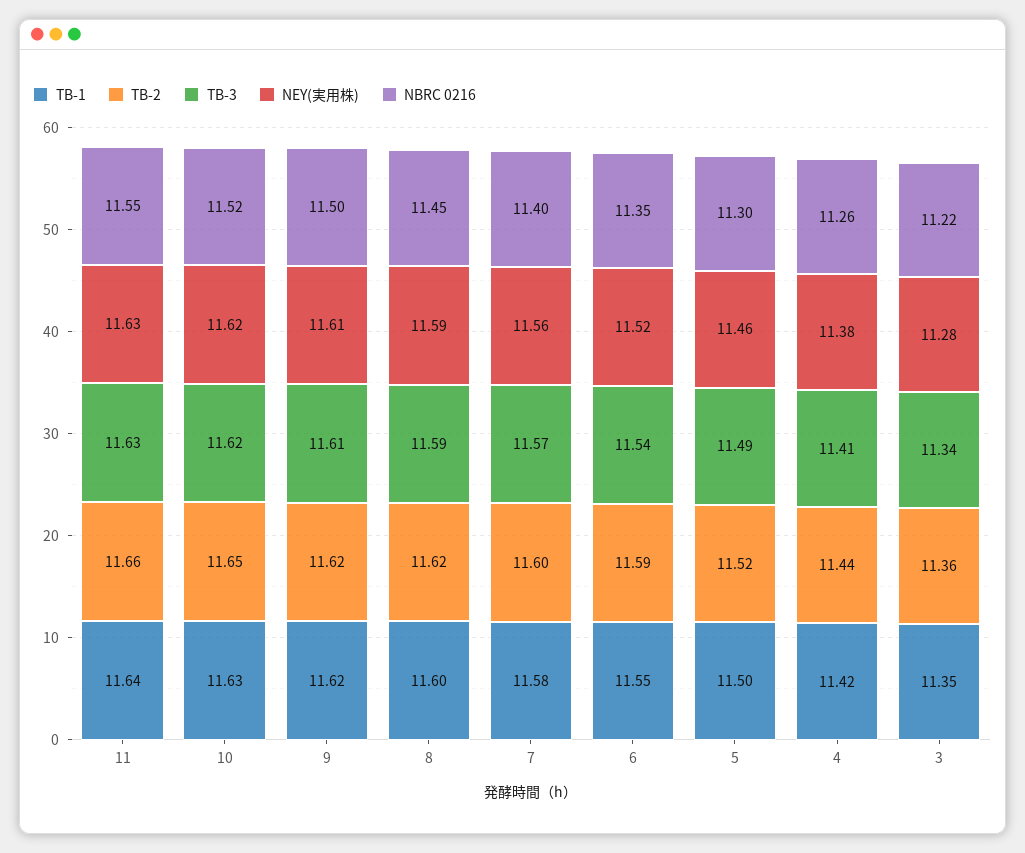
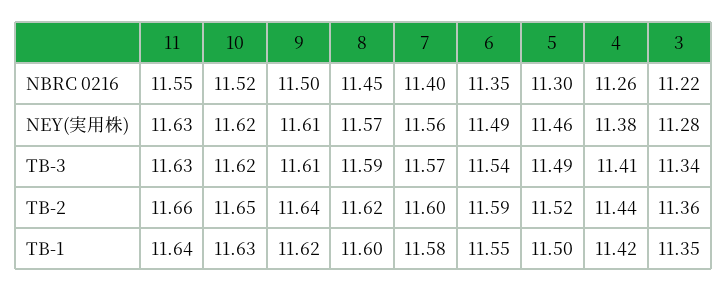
  {
    "TB-1": {
      "11": 11.64,
      "10": 11.63,
      "9": 11.62,
      "8": 11.6,
      "7": 11.58,
      "6": 11.55,
      "5": 11.5,
      "4": 11.42,
      "3": 11.35
    },
    "TB-2": {
      "11": 11.66,
      "10": 11.65,
-     "9": 11.62,
+     "9": 11.64,
      "8": 11.62,
      "7": 11.6,
      "6": 11.59,
      "5": 11.52,
      "4": 11.44,
      "3": 11.36
    },
    "TB-3": {
      "11": 11.63,
      "10": 11.62,
      "9": 11.61,
      "8": 11.59,
      "7": 11.57,
      "6": 11.54,
      "5": 11.49,
      "4": 11.41,
      "3": 11.34
    },
    "NEY(実用株)": {
      "11": 11.63,
      "10": 11.62,
      "9": 11.61,
-     "8": 11.59,
+     "8": 11.57,
      "7": 11.56,
-     "6": 11.52,
+     "6": 11.49,
      "5": 11.46,
      "4": 11.38,
      "3": 11.28
    },
    "NBRC 0216": {
      "11": 11.55,
      "10": 11.52,
      "9": 11.5,
      "8": 11.45,
      "7": 11.4,
      "6": 11.35,
      "5": 11.3,
      "4": 11.26,
      "3": 11.22
    }
  }

